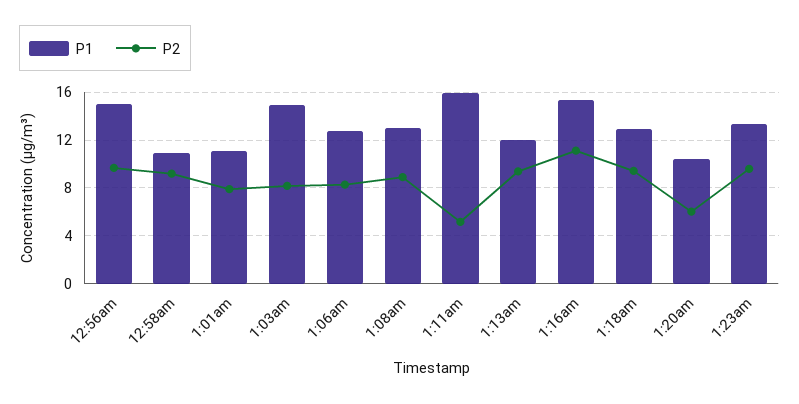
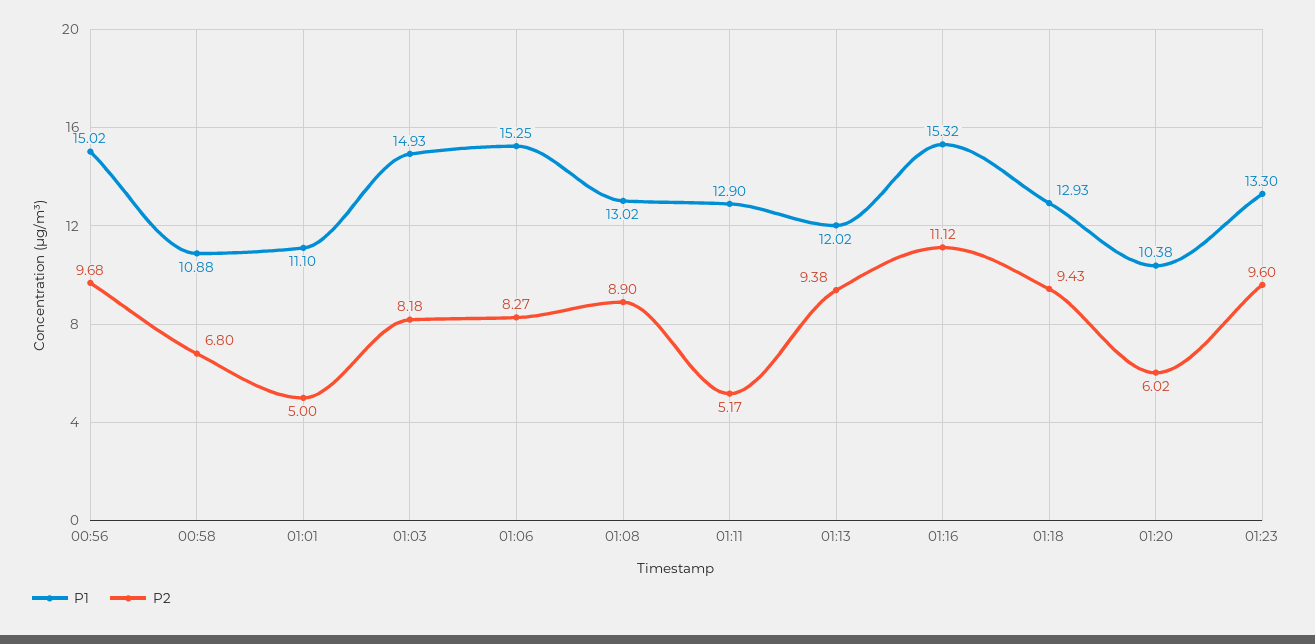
  {
    "P1": {
      "12:56am": 15.02,
      "12:58am": 10.88,
      "1:01am": 11.1,
      "1:03am": 14.93,
-     "1:06am": 13,
+     "1:06am": 15.25,
      "1:08am": 13.02,
-     "1:11am": 16,
+     "1:11am": 12.9,
      "1:13am": 12.02,
      "1:16am": 15.32,
      "1:18am": 12.93,
      "1:20am": 10.38,
      "1:23am": 13.3
    },
    "P2": {
      "12:56am": 9.68,
-     "12:58am": 9,
+     "12:58am": 6.8,
-     "1:01am": 8,
+     "1:01am": 5,
      "1:03am": 8.18,
      "1:06am": 8.27,
      "1:08am": 8.9,
      "1:11am": 5.17,
      "1:13am": 9.38,
      "1:16am": 11.12,
      "1:18am": 9.43,
      "1:20am": 6.02,
      "1:23am": 9.6
    }
  }

